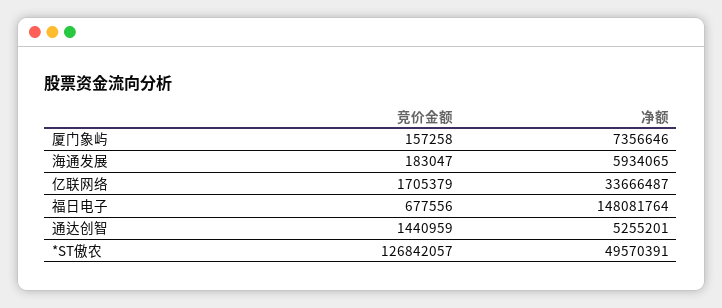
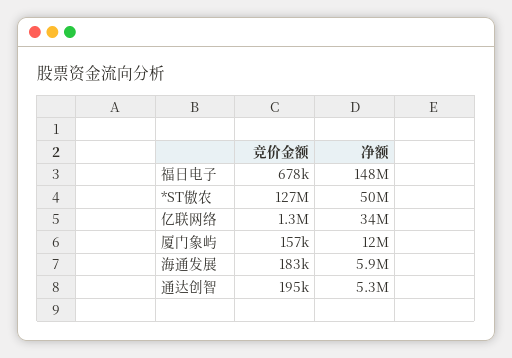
  {
    "竞价金额": {
      "厦门象屿": 157258,
      "海通发展": 183047,
-     "亿联网络": 1705379,
+     "亿联网络": 1300000,
      "福日电子": 677556,
-     "通达创智": 1440959,
+     "通达创智": 195000,
      "*ST傲农": 126842057
    },
    "净额": {
-     "厦门象屿": 7356646,
+     "厦门象屿": 12000000,
      "海通发展": 5934065,
      "亿联网络": 33666487,
      "福日电子": 148081764,
      "通达创智": 5255201,
      "*ST傲农": 49570391
    }
  }

